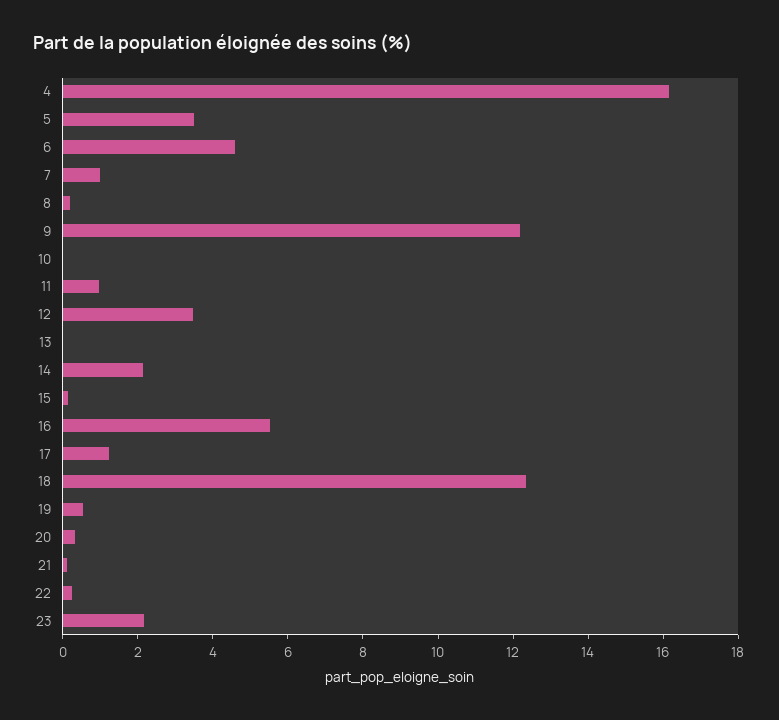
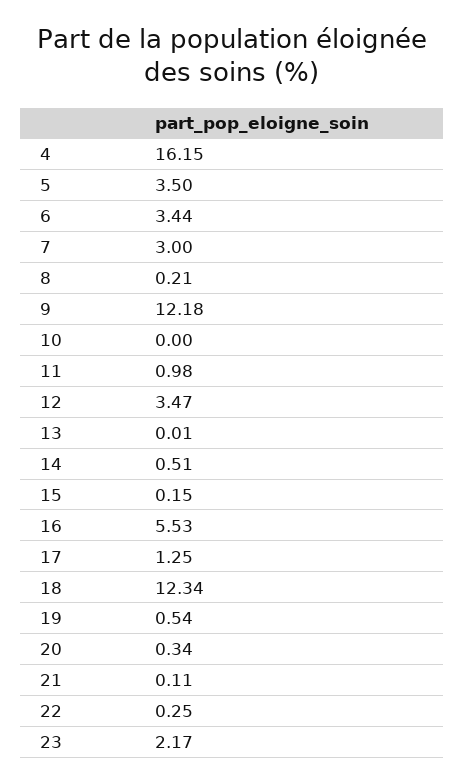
  {
    "4": 16.15,
    "5": 3.5,
-   "6": 4.5,
+   "6": 3.44,
-   "7": 1,
+   "7": 3,
    "8": 0.21,
    "9": 12.18,
    "10": 0,
    "11": 0.98,
    "12": 3.47,
    "13": 0.01,
-   "14": 2,
+   "14": 0.51,
    "15": 0.15,
    "16": 5.53,
    "17": 1.25,
    "18": 12.34,
    "19": 0.54,
    "20": 0.34,
    "21": 0.11,
    "22": 0.25,
    "23": 2.17
  }

